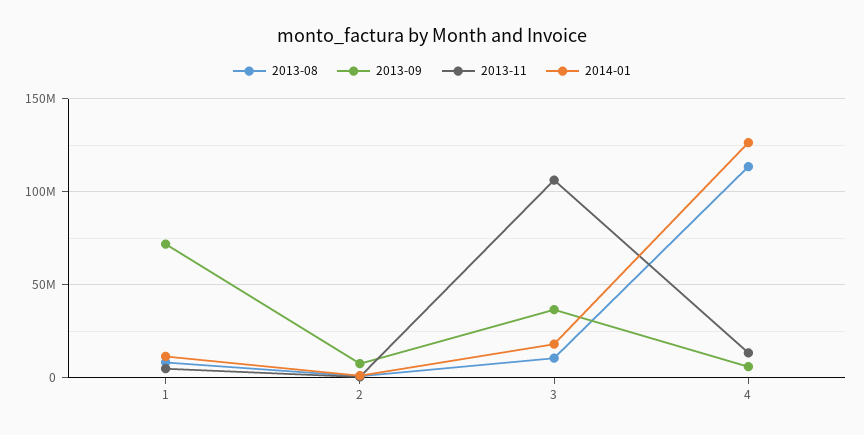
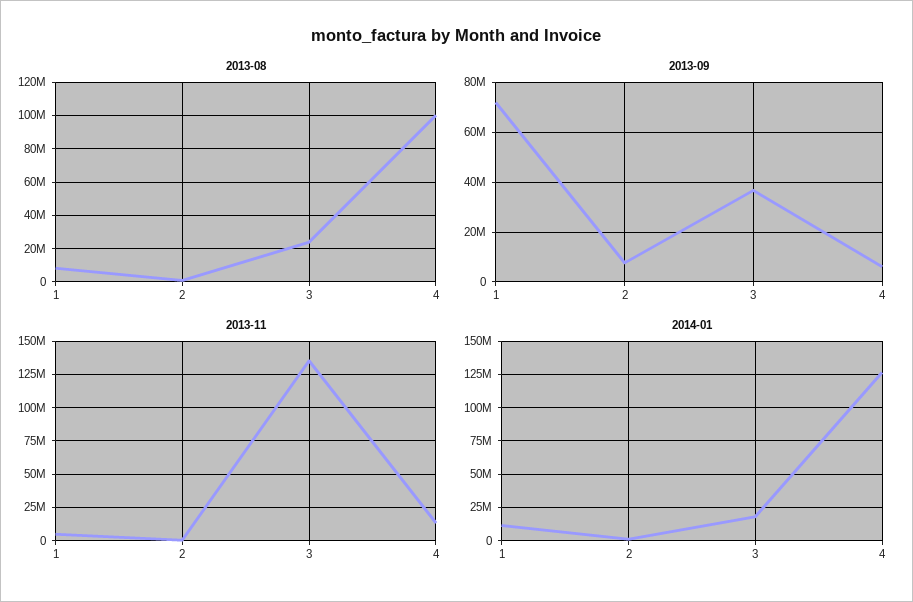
  {
    "2013-08": {
      "1": 10000000,
      "2": 0,
-     "3": 10000000,
+     "3": 25000000,
-     "4": 115000000
+     "4": 100000000
    },
    "2013-09": {
      "1": 72500000,
      "2": 7500000,
      "3": 37500000,
      "4": 5000000
    },
    "2013-11": {
      "1": 5000000,
      "2": 0,
-     "3": 105000000,
+     "3": 135000000,
      "4": 15000000
    },
    "2014-01": {
      "1": 10000000,
      "2": 0,
      "3": 20000000,
      "4": 125000000
    }
  }

